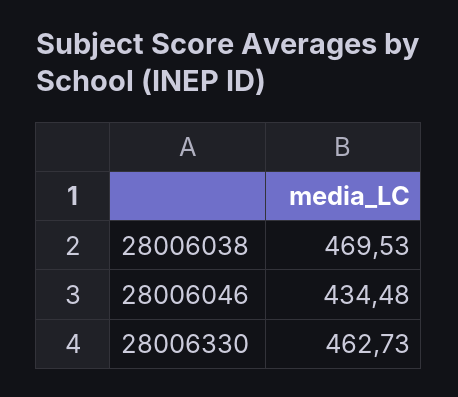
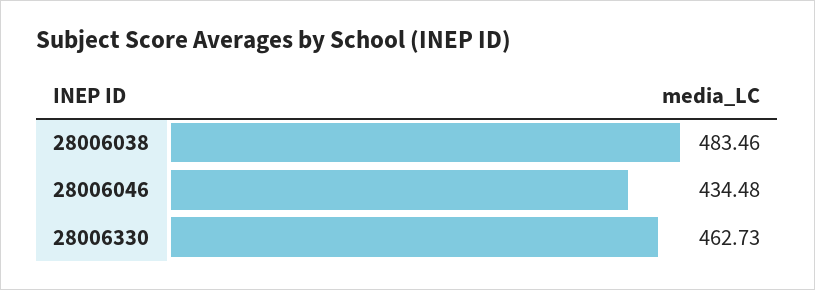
  {
-   "28006038": 469.53,
+   "28006038": 483.46,
    "28006046": 434.48,
    "28006330": 462.73
  }

